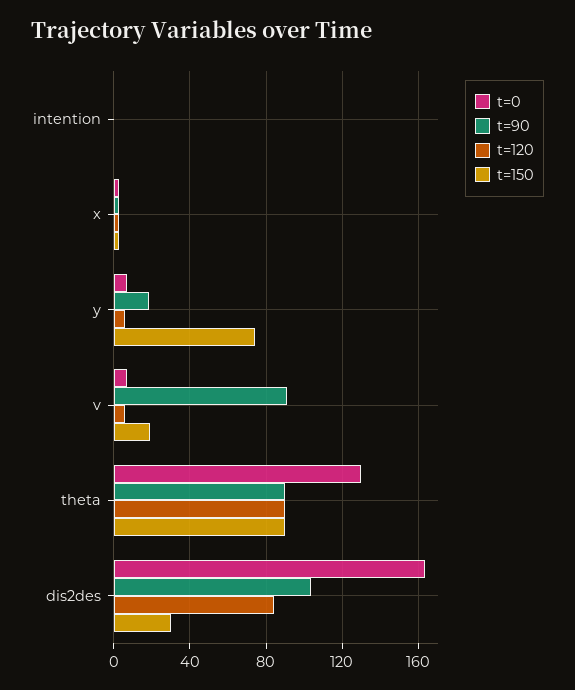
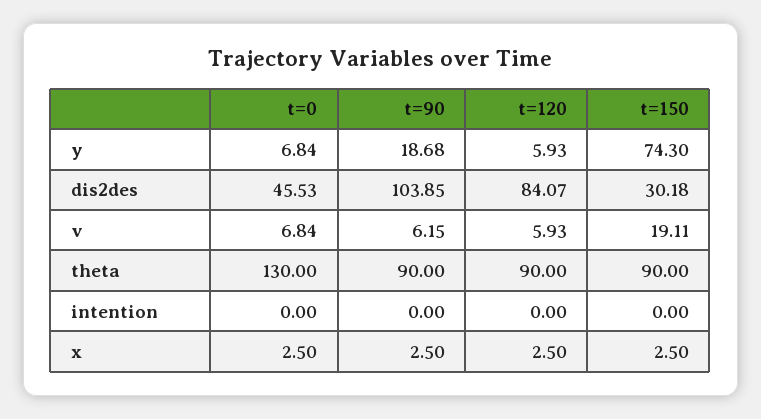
  {
    "t=0": {
      "intention": 0,
      "x": 2.5,
      "y": 6.84,
      "v": 6.84,
      "theta": 130,
-     "dis2des": 165
+     "dis2des": 45.53
    },
    "t=90": {
      "intention": 0,
      "x": 2.5,
      "y": 18.68,
-     "v": 90,
+     "v": 6.15,
      "theta": 90,
      "dis2des": 103.85
    },
    "t=120": {
      "intention": 0,
      "x": 2.5,
      "y": 5.93,
      "v": 5.93,
      "theta": 90,
      "dis2des": 84.07
    },
    "t=150": {
      "intention": 0,
      "x": 2.5,
      "y": 74.3,
      "v": 19.11,
      "theta": 90,
      "dis2des": 30.18
    }
  }

